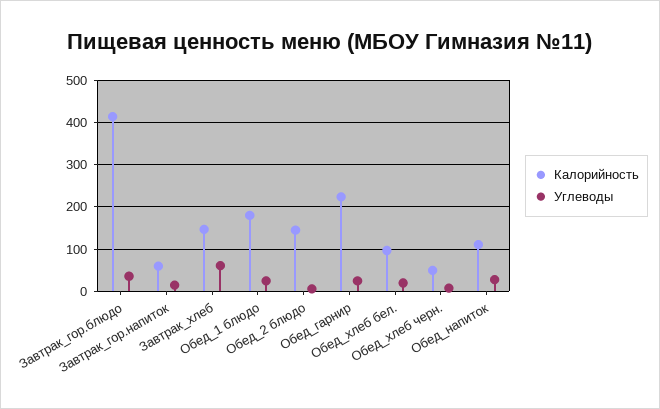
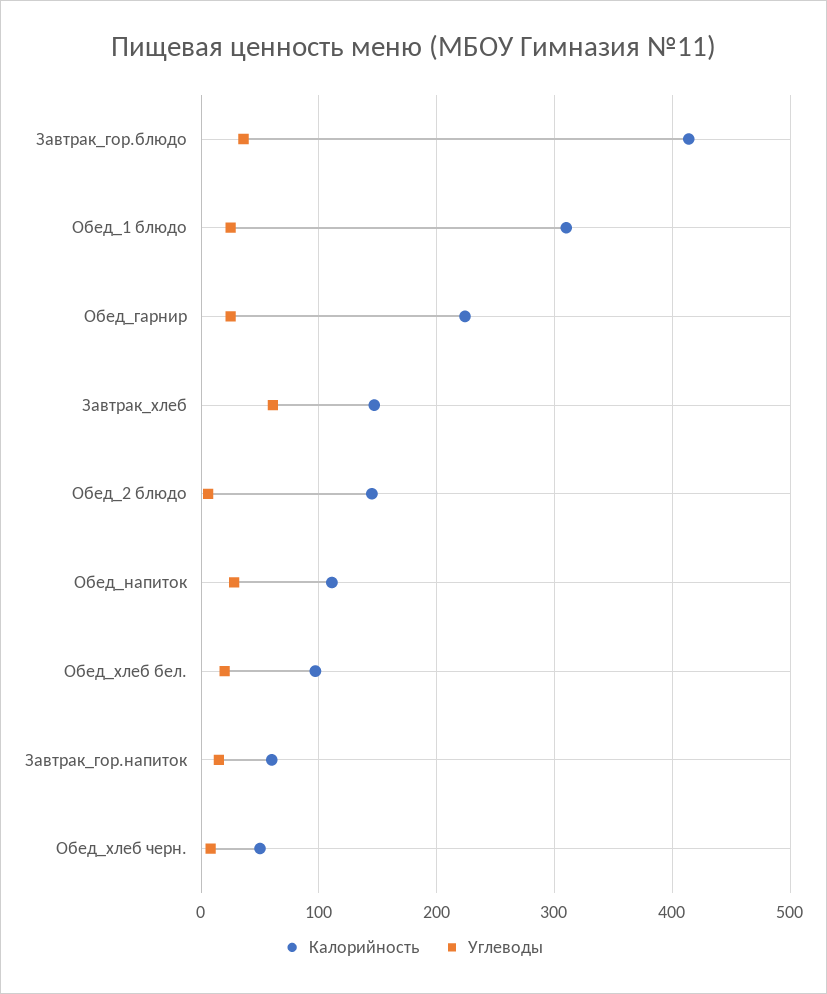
  {
    "Калорийность": {
      "Завтрак_гор.блюдо": 410,
      "Завтрак_гор.напиток": 60,
      "Завтрак_хлеб": 150,
-     "Обед_1 блюдо": 180,
+     "Обед_1 блюдо": 310,
      "Обед_2 блюдо": 150,
      "Обед_гарнир": 220,
      "Обед_хлеб бел.": 100,
      "Обед_хлеб черн.": 50,
      "Обед_напиток": 110
    },
    "Углеводы": {
      "Завтрак_гор.блюдо": 40,
      "Завтрак_гор.напиток": 20,
      "Завтрак_хлеб": 60,
      "Обед_1 блюдо": 30,
      "Обед_2 блюдо": 10,
      "Обед_гарнир": 30,
      "Обед_хлеб бел.": 20,
      "Обед_хлеб черн.": 10,
      "Обед_напиток": 30
    }
  }

